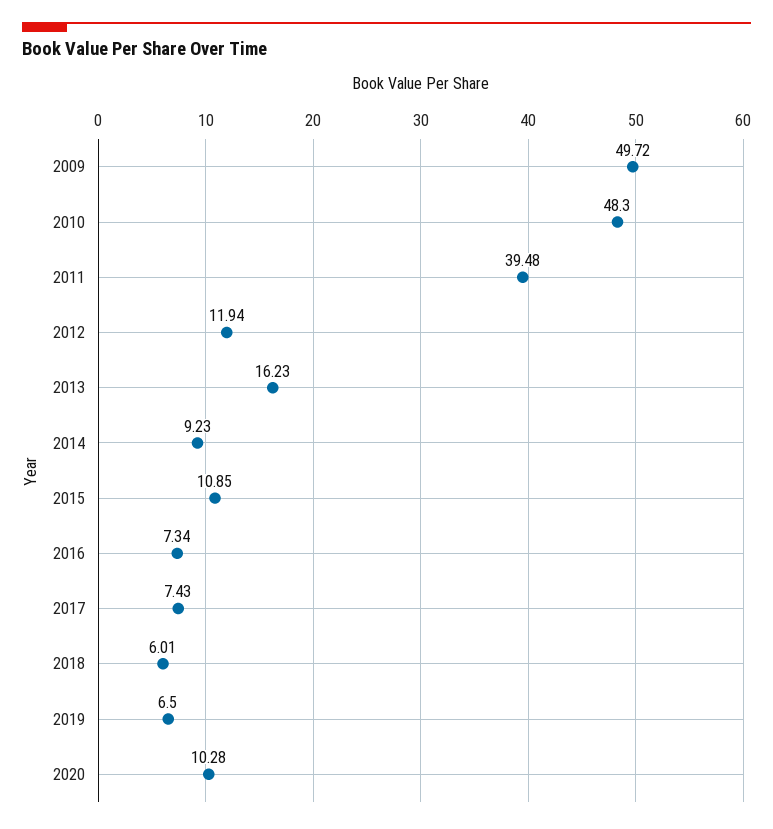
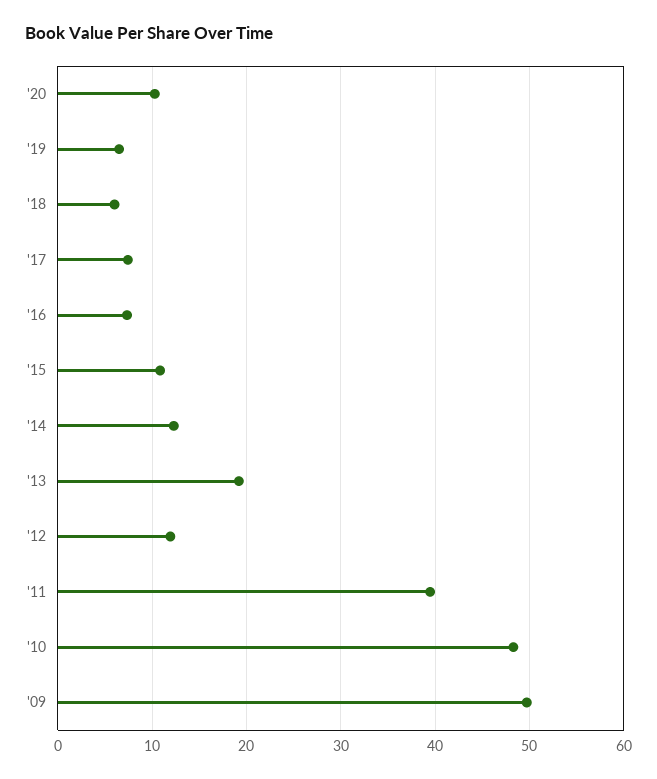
  {
    "2009": 49.72,
    "2010": 48.3,
    "2011": 39.48,
    "2012": 11.94,
-   "2013": 16.23,
+   "2013": 19,
-   "2014": 9.23,
+   "2014": 12,
    "2015": 10.85,
    "2016": 7.34,
    "2017": 7.43,
    "2018": 6.01,
    "2019": 6.5,
    "2020": 10.28
  }

